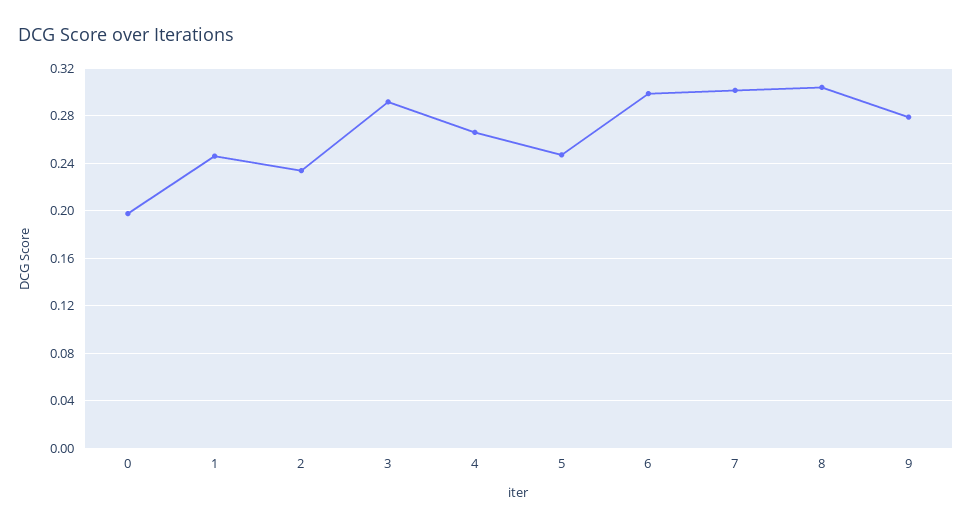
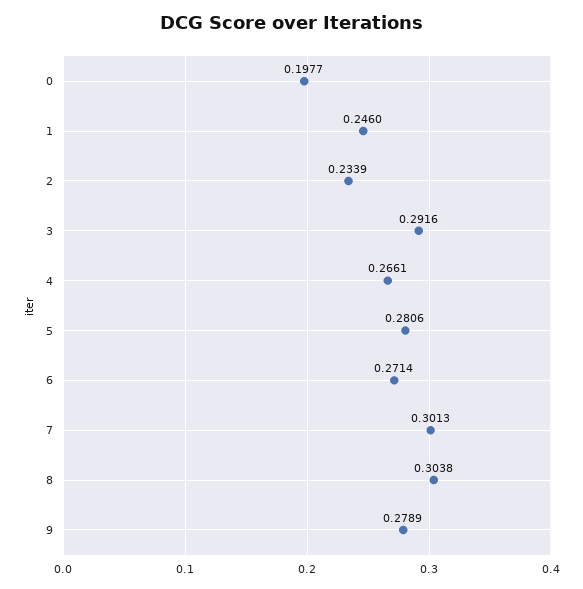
  {
    "0": 0.1977,
    "1": 0.246,
    "2": 0.2339,
    "3": 0.2916,
    "4": 0.2661,
-   "5": 0.25,
+   "5": 0.2806,
-   "6": 0.3,
+   "6": 0.2714,
    "7": 0.3013,
    "8": 0.3038,
    "9": 0.2789
  }

